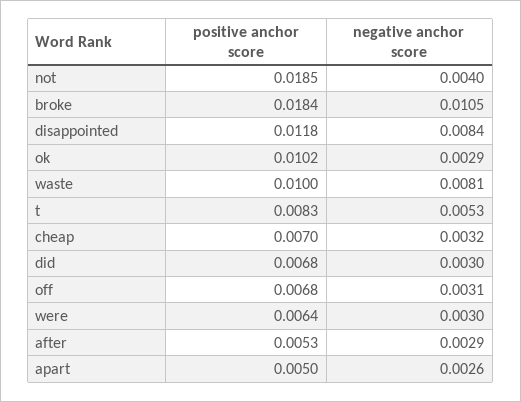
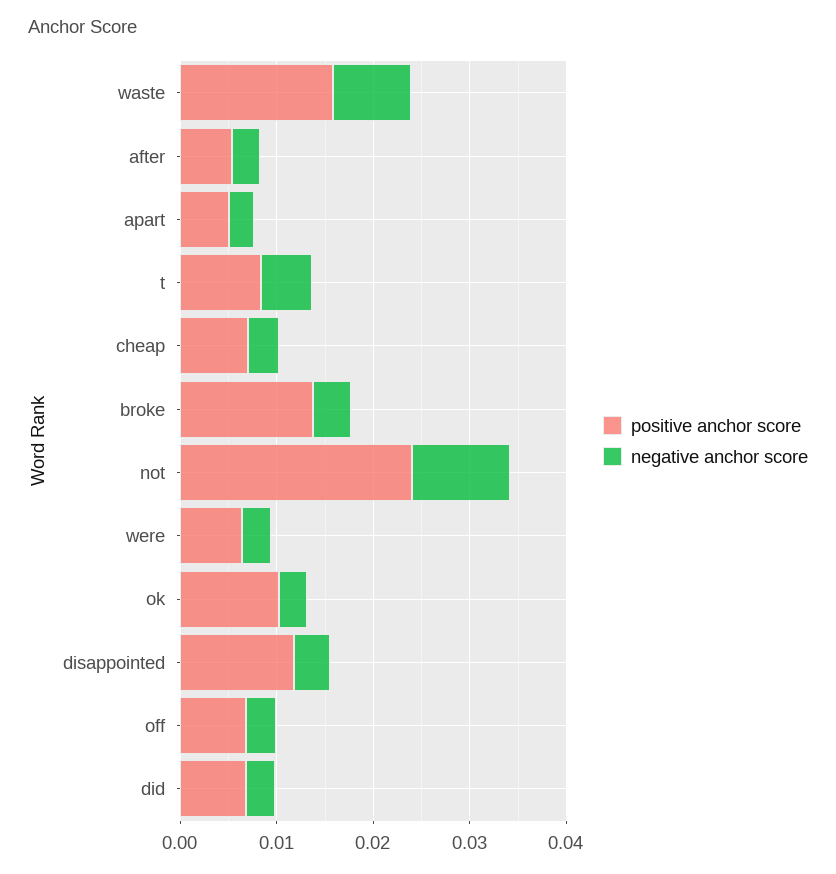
  {
    "positive anchor score": {
-     "not": 0.0185,
+     "not": 0.024,
-     "broke": 0.0184,
+     "broke": 0.014,
      "disappointed": 0.0118,
      "ok": 0.0102,
-     "waste": 0.01,
+     "waste": 0.016,
      "t": 0.0083,
      "cheap": 0.007,
      "did": 0.0068,
      "off": 0.0068,
      "were": 0.0064,
      "after": 0.0053,
      "apart": 0.005
    },
    "negative anchor score": {
-     "not": 0.004,
+     "not": 0.01,
-     "broke": 0.0105,
+     "broke": 0.004,
-     "disappointed": 0.0084,
+     "disappointed": 0.004,
      "ok": 0.0029,
      "waste": 0.0081,
      "t": 0.0053,
      "cheap": 0.0032,
      "did": 0.003,
      "off": 0.0031,
      "were": 0.003,
      "after": 0.0029,
      "apart": 0.0026
    }
  }

